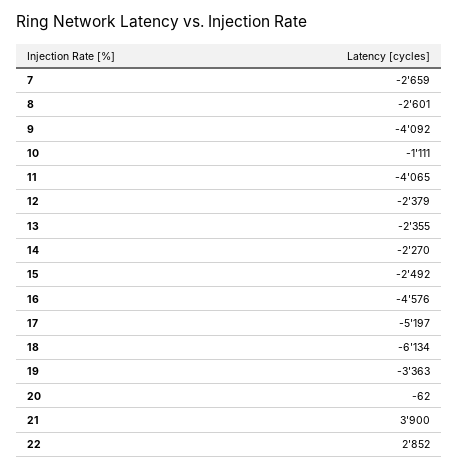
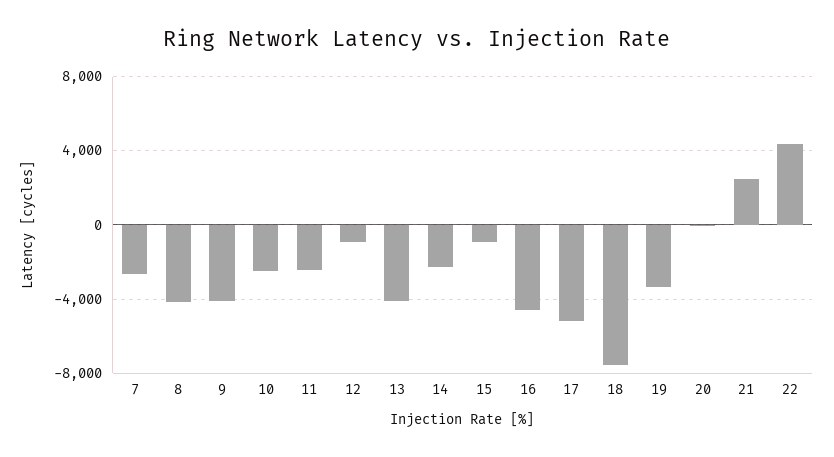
  {
    "7": -2659,
-   "8": -2601,
+   "8": -4000,
    "9": -4092,
-   "10": -1111,
+   "10": -2500,
-   "11": -4065,
+   "11": -2500,
-   "12": -2379,
+   "12": -1000,
-   "13": -2355,
+   "13": -4000,
    "14": -2270,
-   "15": -2492,
+   "15": -1000,
    "16": -4576,
    "17": -5197,
-   "18": -6134,
+   "18": -7500,
    "19": -3363,
    "20": -62,
-   "21": 3900,
+   "21": 2500,
-   "22": 2852
+   "22": 4500
  }

